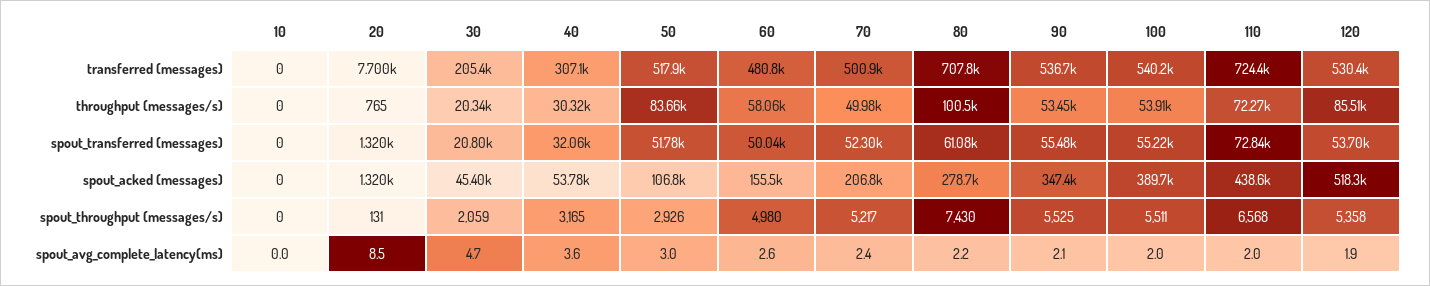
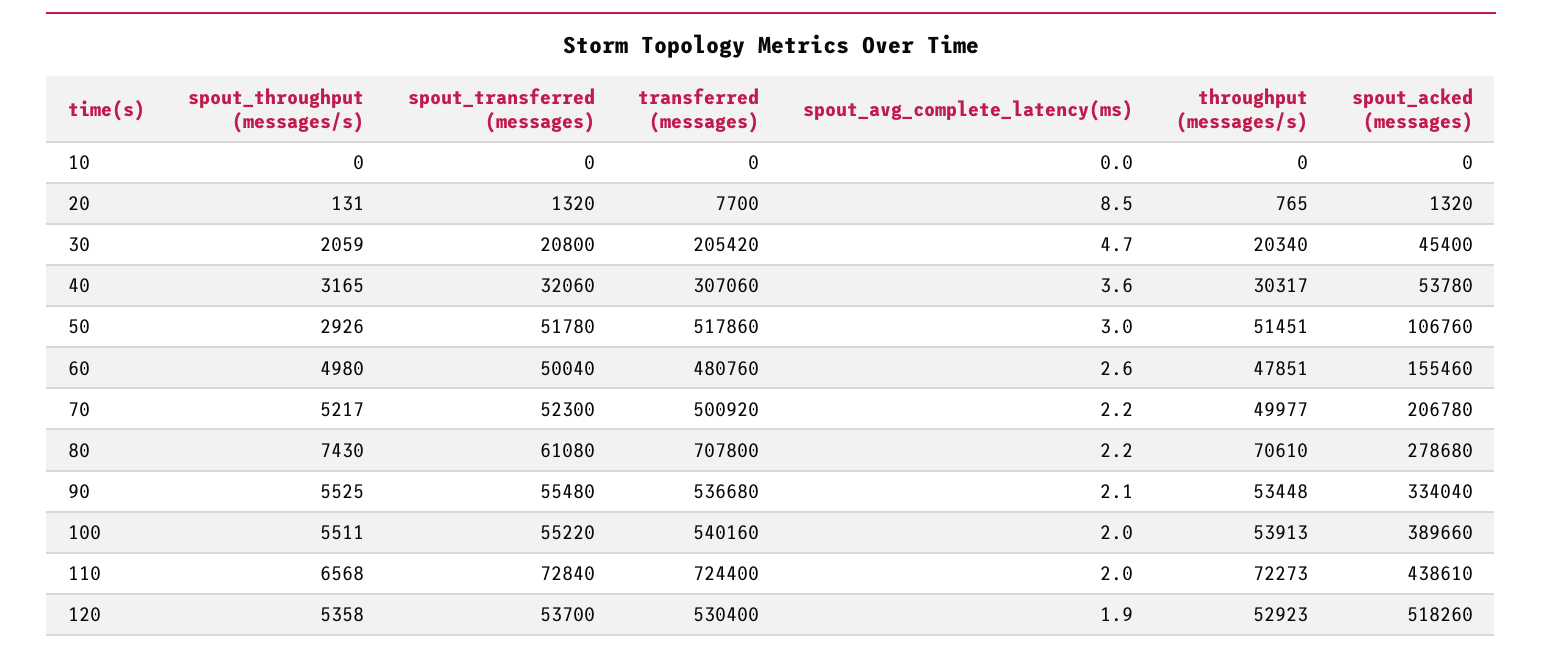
  {
    "10": {
      "transferred (messages)": 0,
      "throughput (messages/s)": 0,
      "spout_transferred (messages)": 0,
      "spout_acked (messages)": 0,
      "spout_throughput (messages/s)": 0,
      "spout_avg_complete_latency(ms)": 0
    },
    "20": {
      "transferred (messages)": 7700,
      "throughput (messages/s)": 765,
      "spout_transferred (messages)": 1320,
      "spout_acked (messages)": 1320,
      "spout_throughput (messages/s)": 131,
      "spout_avg_complete_latency(ms)": 8.5
    },
    "30": {
      "transferred (messages)": 205420,
      "throughput (messages/s)": 20340,
      "spout_transferred (messages)": 20800,
      "spout_acked (messages)": 45400,
      "spout_throughput (messages/s)": 2059,
      "spout_avg_complete_latency(ms)": 4.7
    },
    "40": {
      "transferred (messages)": 307060,
      "throughput (messages/s)": 30317,
      "spout_transferred (messages)": 32060,
      "spout_acked (messages)": 53780,
      "spout_throughput (messages/s)": 3165,
      "spout_avg_complete_latency(ms)": 3.6
    },
    "50": {
      "transferred (messages)": 517860,
-     "throughput (messages/s)": 83660,
+     "throughput (messages/s)": 51451,
      "spout_transferred (messages)": 51780,
      "spout_acked (messages)": 106760,
      "spout_throughput (messages/s)": 2926,
      "spout_avg_complete_latency(ms)": 3
    },
    "60": {
      "transferred (messages)": 480760,
-     "throughput (messages/s)": 58060,
+     "throughput (messages/s)": 47851,
      "spout_transferred (messages)": 50040,
      "spout_acked (messages)": 155460,
      "spout_throughput (messages/s)": 4980,
      "spout_avg_complete_latency(ms)": 2.6
    },
    "70": {
      "transferred (messages)": 500920,
      "throughput (messages/s)": 49977,
      "spout_transferred (messages)": 52300,
      "spout_acked (messages)": 206780,
      "spout_throughput (messages/s)": 5217,
-     "spout_avg_complete_latency(ms)": 2.4
+     "spout_avg_complete_latency(ms)": 2.2
    },
    "80": {
      "transferred (messages)": 707800,
-     "throughput (messages/s)": 100500,
+     "throughput (messages/s)": 70610,
      "spout_transferred (messages)": 61080,
      "spout_acked (messages)": 278680,
      "spout_throughput (messages/s)": 7430,
      "spout_avg_complete_latency(ms)": 2.2
    },
    "90": {
      "transferred (messages)": 536680,
      "throughput (messages/s)": 53448,
      "spout_transferred (messages)": 55480,
-     "spout_acked (messages)": 347400,
+     "spout_acked (messages)": 334040,
      "spout_throughput (messages/s)": 5525,
      "spout_avg_complete_latency(ms)": 2.1
    },
    "100": {
      "transferred (messages)": 540160,
      "throughput (messages/s)": 53913,
      "spout_transferred (messages)": 55220,
      "spout_acked (messages)": 389660,
      "spout_throughput (messages/s)": 5511,
      "spout_avg_complete_latency(ms)": 2
    },
    "110": {
      "transferred (messages)": 724400,
      "throughput (messages/s)": 72273,
      "spout_transferred (messages)": 72840,
      "spout_acked (messages)": 438610,
      "spout_throughput (messages/s)": 6568,
      "spout_avg_complete_latency(ms)": 2
    },
    "120": {
      "transferred (messages)": 530400,
-     "throughput (messages/s)": 85510,
+     "throughput (messages/s)": 52923,
      "spout_transferred (messages)": 53700,
      "spout_acked (messages)": 518260,
      "spout_throughput (messages/s)": 5358,
      "spout_avg_complete_latency(ms)": 1.9
    }
  }

